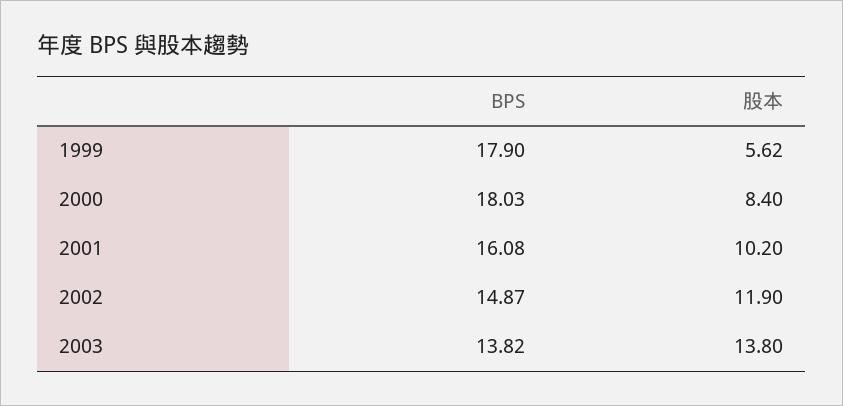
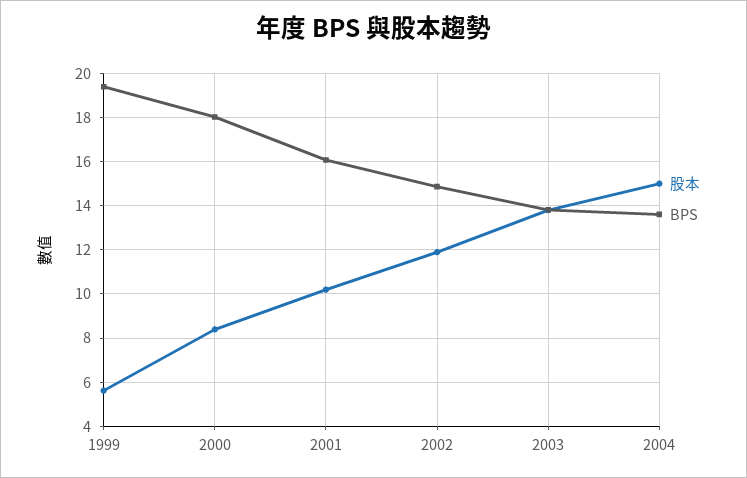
  {
    "BPS": {
-     "1999": 17.9,
+     "1999": 19.5,
      "2000": 18.03,
      "2001": 16.08,
      "2002": 14.87,
-     "2003": 13.82
+     "2003": 13.82,
+     "2004": 13.5
    },
    "股本": {
      "1999": 5.62,
      "2000": 8.4,
      "2001": 10.2,
      "2002": 11.9,
-     "2003": 13.8
+     "2003": 13.8,
+     "2004": 15
    }
  }

